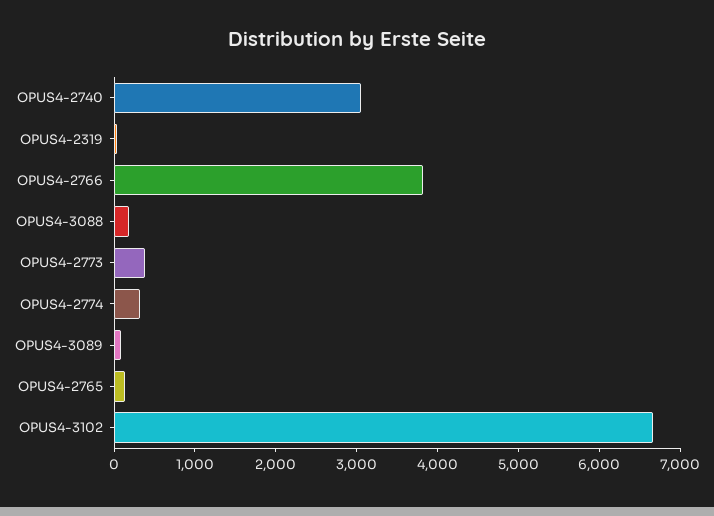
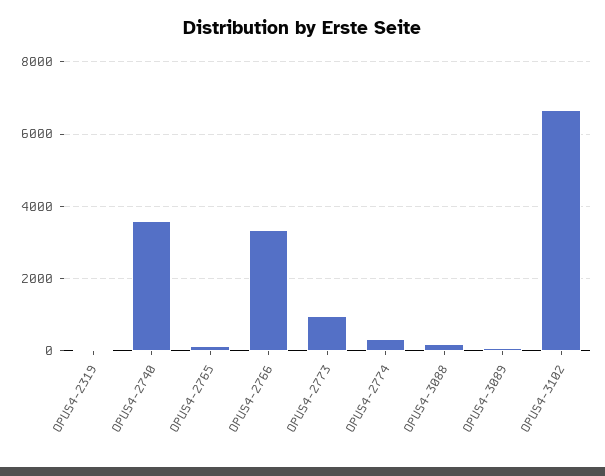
  {
-   "OPUS4-2740": 3000,
+   "OPUS4-2740": 3600,
    "OPUS4-2319": 0,
-   "OPUS4-2766": 3800,
+   "OPUS4-2766": 3400,
    "OPUS4-3088": 200,
-   "OPUS4-2773": 400,
+   "OPUS4-2773": 1000,
    "OPUS4-2774": 400,
    "OPUS4-3089": 0,
    "OPUS4-2765": 200,
    "OPUS4-3102": 6600
  }

